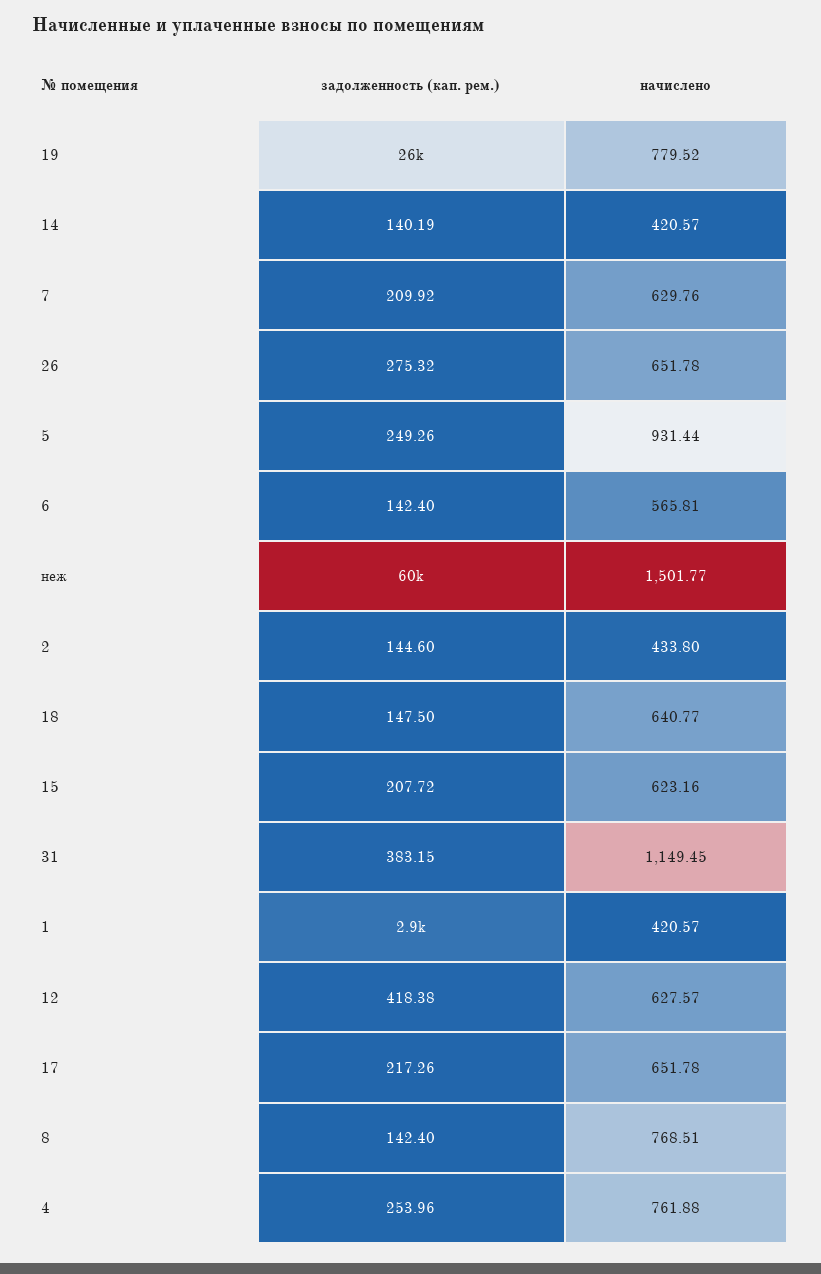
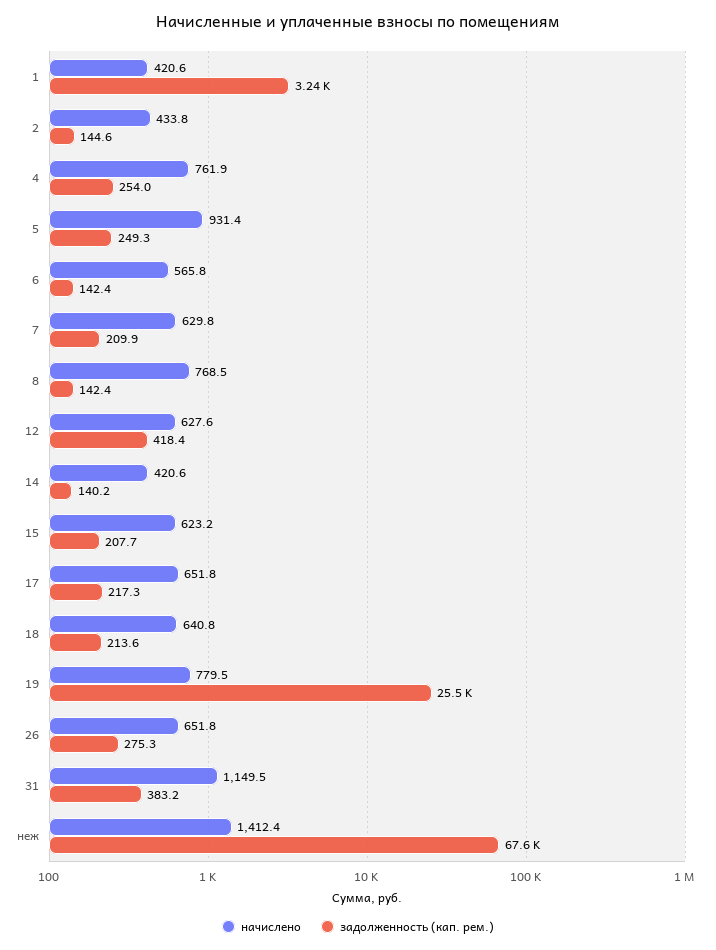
  {
    "задолженность (кап. рем.)": {
      "19": 25500,
      "14": 140.19,
      "7": 209.92,
      "26": 275.32,
      "5": 249.26,
      "6": 142.4,
-     "неж": 60000,
+     "неж": 67600,
      "2": 144.6,
-     "18": 147.5,
+     "18": 213.6,
      "15": 207.72,
      "31": 383.15,
-     "1": 2900,
+     "1": 3240,
      "12": 418.38,
      "17": 217.26,
      "8": 142.4,
      "4": 253.96
    },
    "начислено": {
      "19": 779.52,
      "14": 420.57,
      "7": 629.76,
      "26": 651.78,
      "5": 931.44,
      "6": 565.81,
-     "неж": 1501.77,
+     "неж": 1412.4,
      "2": 433.8,
      "18": 640.77,
      "15": 623.16,
      "31": 1149.45,
      "1": 420.57,
      "12": 627.57,
      "17": 651.78,
      "8": 768.51,
      "4": 761.88
    }
  }

